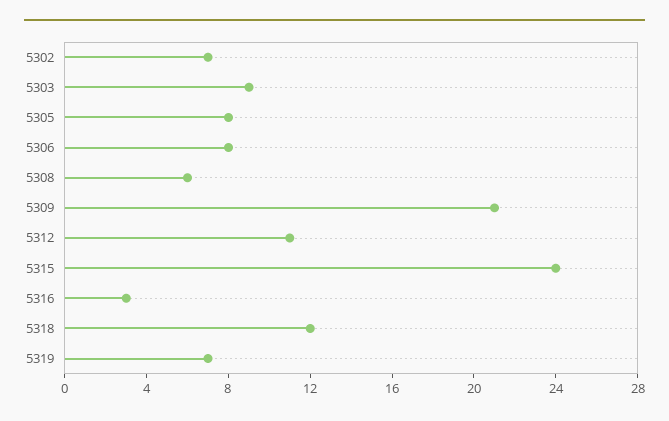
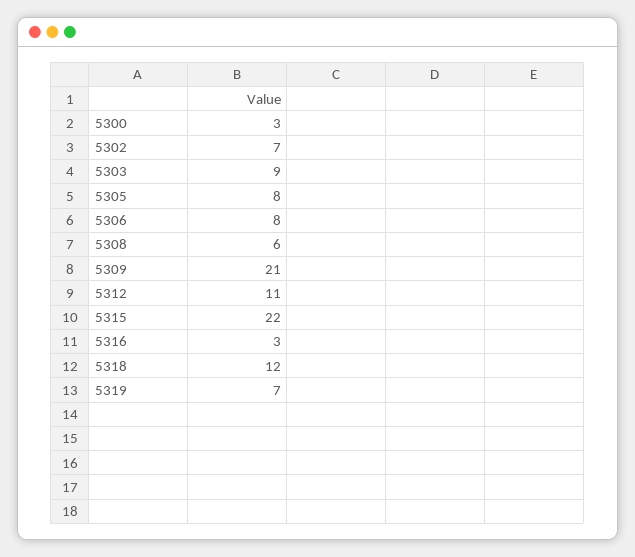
  {
    "5302": 7,
    "5303": 9,
    "5305": 8,
    "5306": 8,
    "5308": 6,
    "5309": 21,
    "5312": 11,
-   "5315": 24,
+   "5315": 22,
    "5316": 3,
    "5318": 12,
-   "5319": 7
+   "5319": 7,
+   "5300": 3
  }

